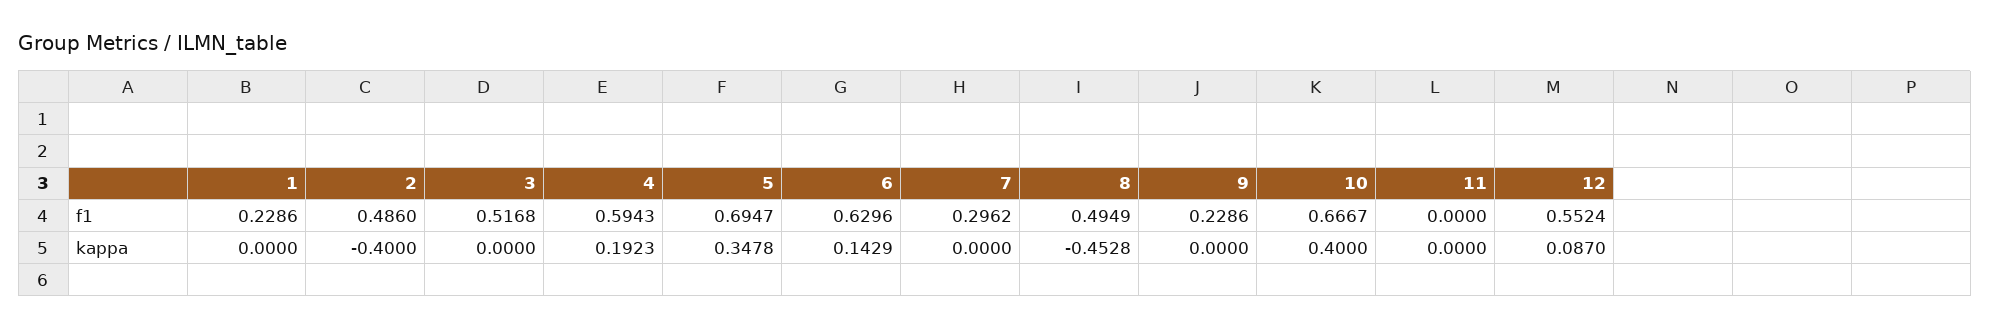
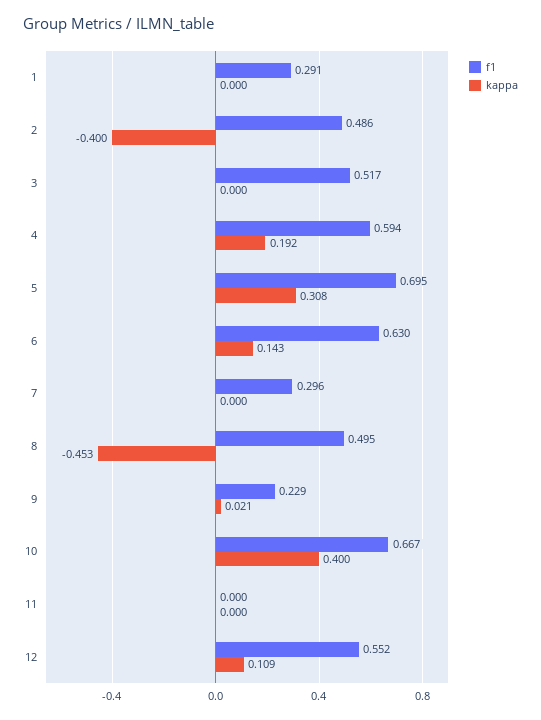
  {
    "f1": {
-     "1": 0.2286,
+     "1": 0.291,
      "2": 0.486,
      "3": 0.5168,
      "4": 0.5943,
      "5": 0.6947,
      "6": 0.6296,
      "7": 0.2962,
      "8": 0.4949,
      "9": 0.2286,
      "10": 0.6667,
      "11": 0,
      "12": 0.5524
    },
    "kappa": {
      "1": 0,
      "2": -0.4,
      "3": 0,
      "4": 0.1923,
-     "5": 0.3478,
+     "5": 0.308,
      "6": 0.1429,
      "7": 0,
      "8": -0.4528,
-     "9": 0,
+     "9": 0.021,
      "10": 0.4,
      "11": 0,
-     "12": 0.087
+     "12": 0.109
    }
  }

